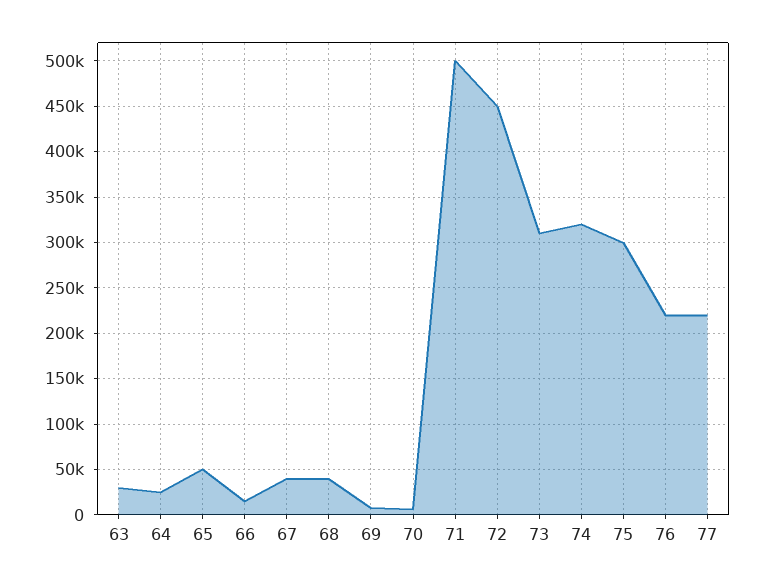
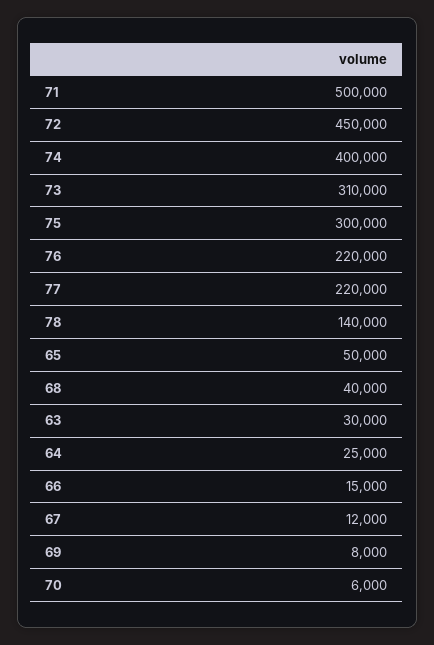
  {
    "63": 30000,
    "64": 25000,
    "65": 50000,
    "66": 15000,
-   "67": 40000,
+   "67": 12000,
    "68": 40000,
    "69": 8000,
    "70": 6000,
    "71": 500000,
    "72": 450000,
    "73": 310000,
-   "74": 320000,
+   "74": 400000,
    "75": 300000,
    "76": 220000,
-   "77": 220000
+   "77": 220000,
+   "78": 140000
  }

